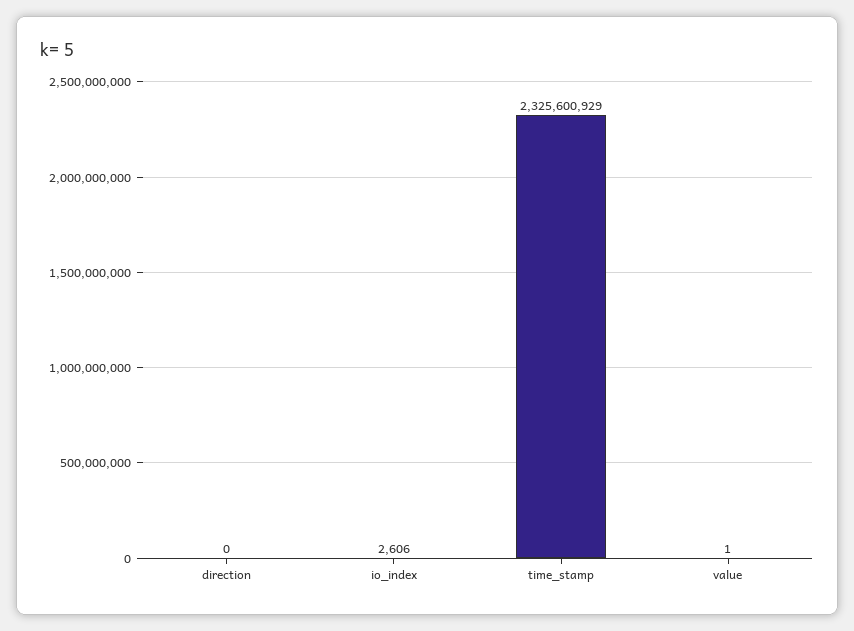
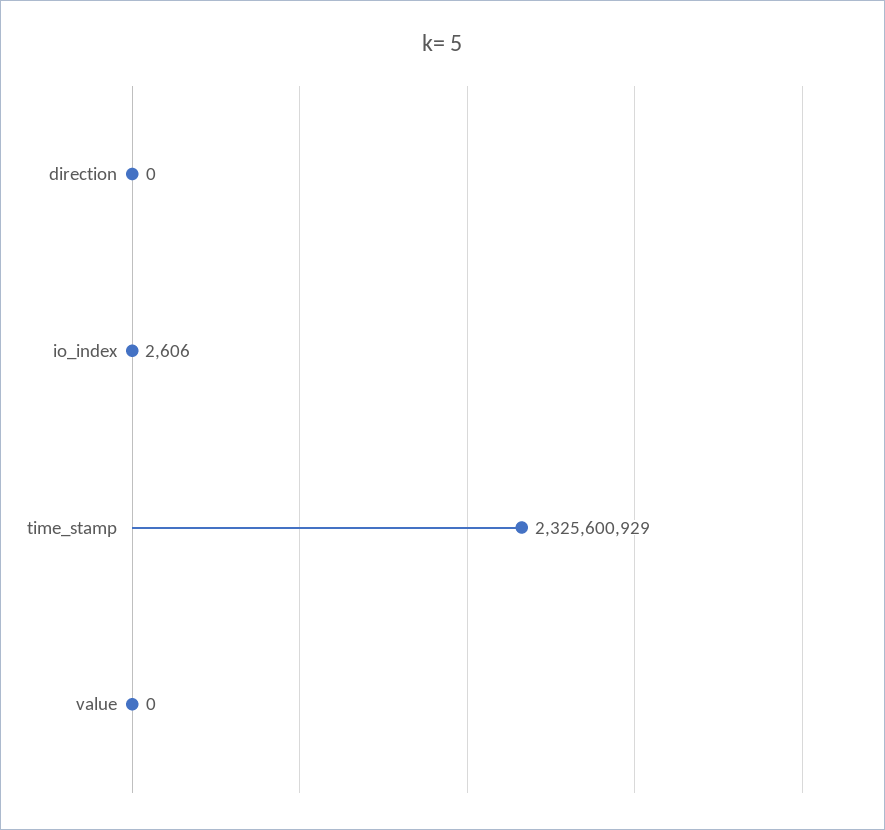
  {
    "direction": 0,
    "io_index": 2606,
    "time_stamp": 2325600929,
-   "value": 1
+   "value": 0
  }

